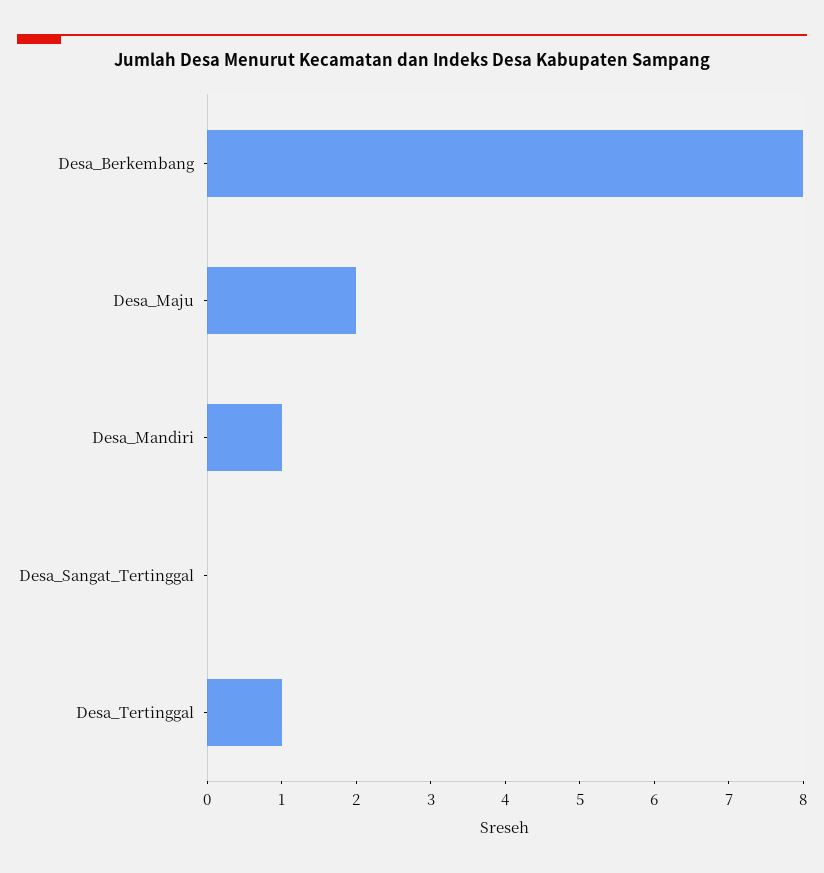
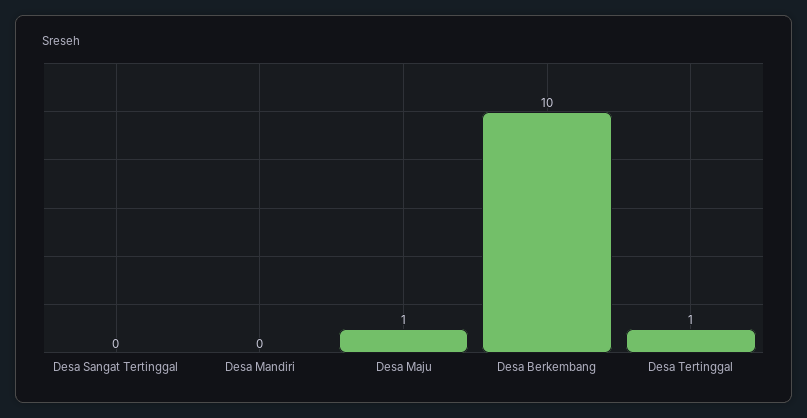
  {
-   "Desa_Berkembang": 8,
+   "Desa_Berkembang": 10,
-   "Desa_Maju": 2,
+   "Desa_Maju": 1,
-   "Desa_Mandiri": 1,
+   "Desa_Mandiri": 0,
    "Desa_Sangat_Tertinggal": 0,
    "Desa_Tertinggal": 1
  }

